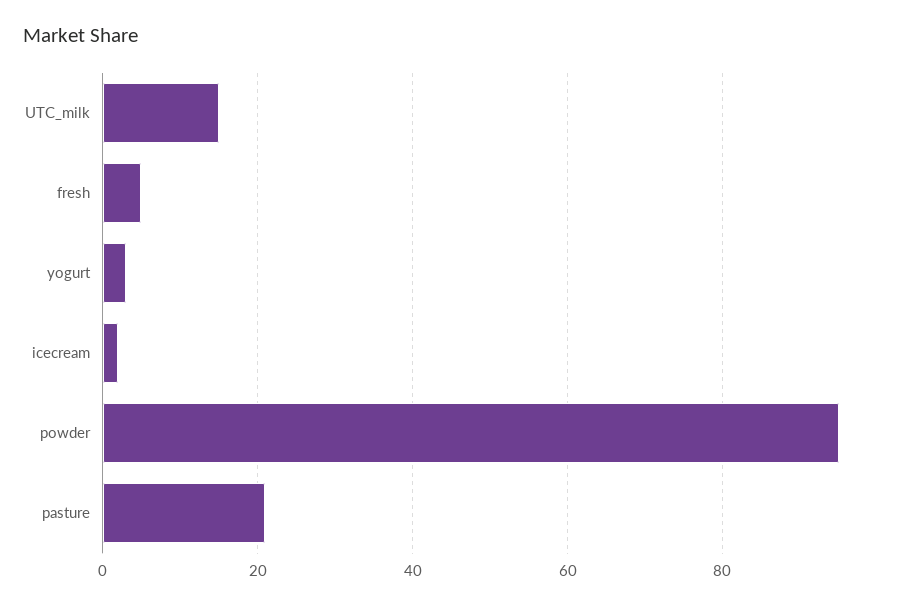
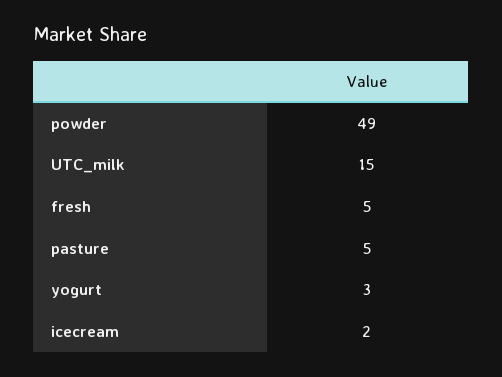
  {
    "UTC_milk": 15,
    "fresh": 5,
    "yogurt": 3,
    "icecream": 2,
-   "powder": 95,
+   "powder": 49,
-   "pasture": 20
+   "pasture": 5
  }

